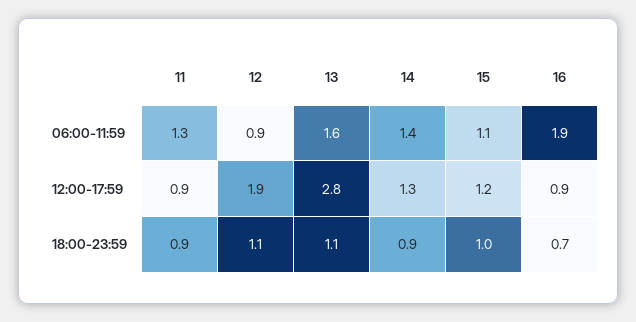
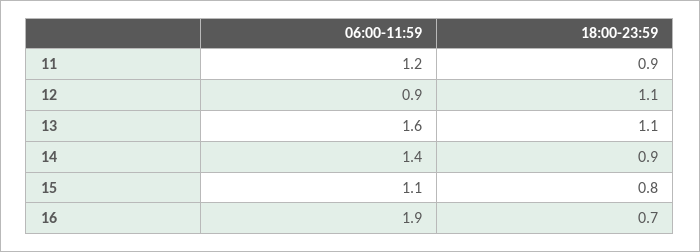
  {
    "11": {
-     "06:00-11:59": 1.3,
+     "06:00-11:59": 1.2,
-     "12:00-17:59": 0.9,
      "18:00-23:59": 0.9
    },
    "12": {
      "06:00-11:59": 0.9,
-     "12:00-17:59": 1.9,
      "18:00-23:59": 1.1
    },
    "13": {
      "06:00-11:59": 1.6,
-     "12:00-17:59": 2.8,
      "18:00-23:59": 1.1
    },
    "14": {
      "06:00-11:59": 1.4,
-     "12:00-17:59": 1.3,
      "18:00-23:59": 0.9
    },
    "15": {
      "06:00-11:59": 1.1,
-     "12:00-17:59": 1.2,
-     "18:00-23:59": 1
+     "18:00-23:59": 0.8
    },
    "16": {
      "06:00-11:59": 1.9,
-     "12:00-17:59": 0.9,
      "18:00-23:59": 0.7
    }
  }

